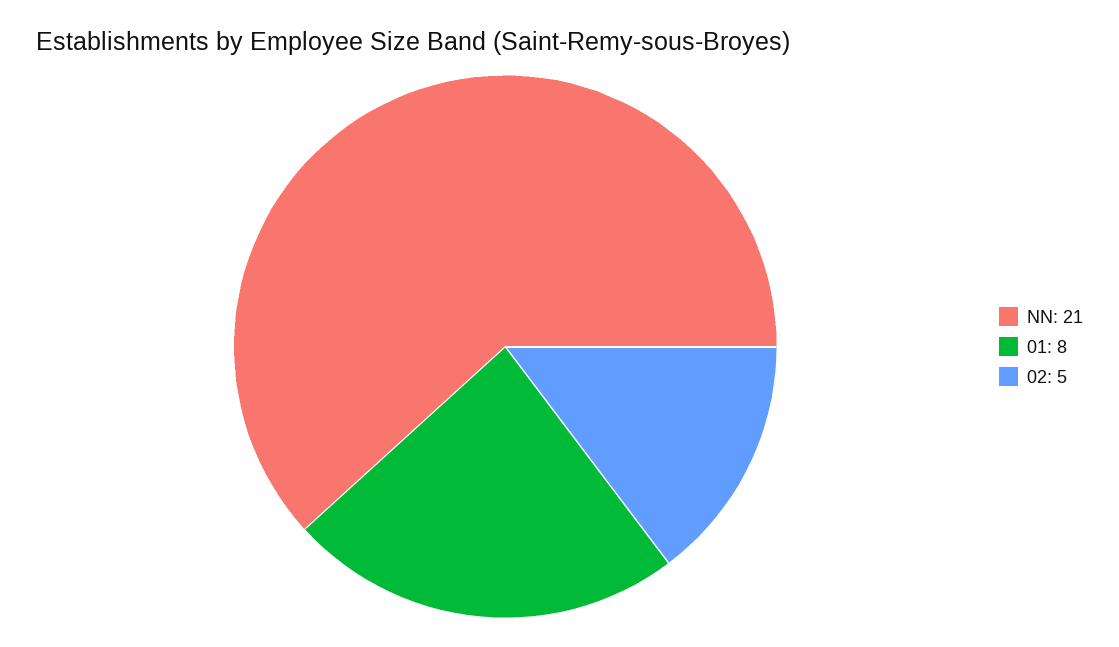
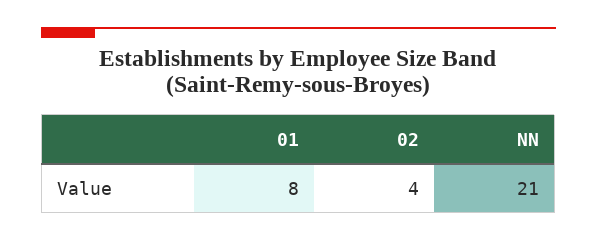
  {
    "NN": 21,
    "01": 8,
-   "02": 5
+   "02": 4
  }

